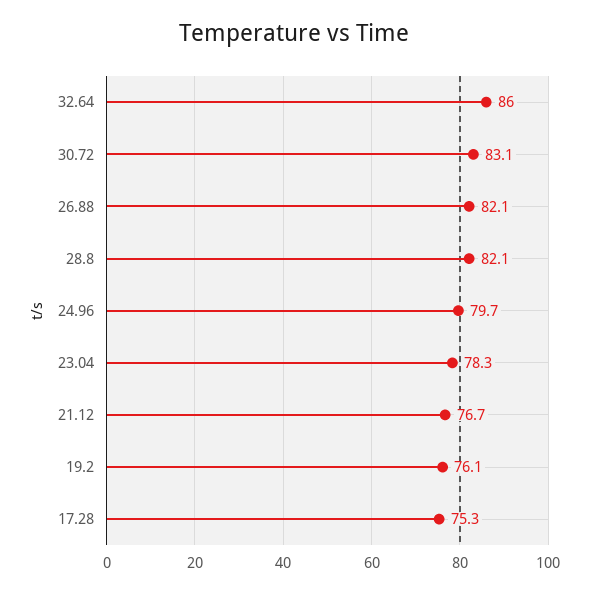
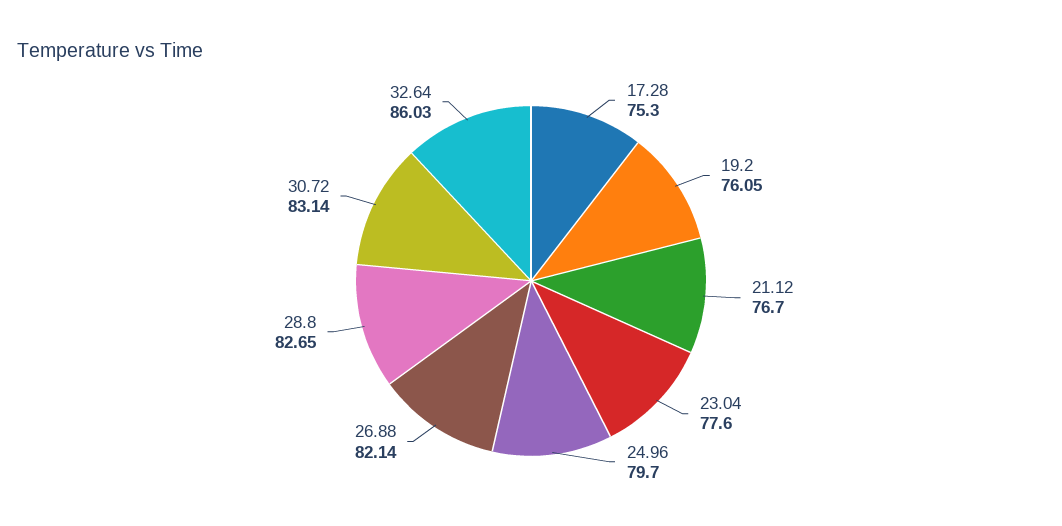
  {
    "32.64": 86.03,
    "30.72": 83.14,
    "26.88": 82.14,
-   "28.8": 82.1,
+   "28.8": 82.65,
    "24.96": 79.7,
-   "23.04": 78.3,
+   "23.04": 77.6,
    "21.12": 76.7,
    "19.2": 76.05,
    "17.28": 75.3
  }

